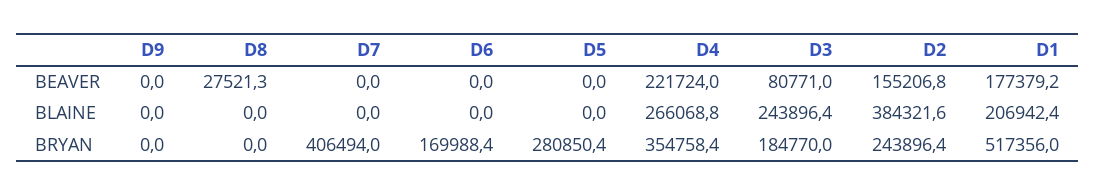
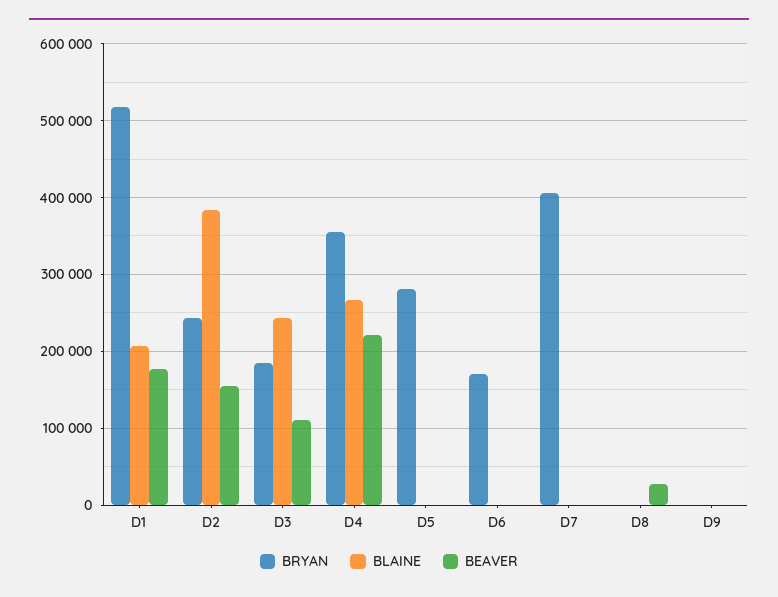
  {
    "BEAVER": {
      "D9": 0,
      "D8": 27521.3,
      "D7": 0,
      "D6": 0,
      "D5": 0,
      "D4": 221724,
-     "D3": 80771,
+     "D3": 110000,
      "D2": 155206.8,
      "D1": 177379.2
    },
    "BLAINE": {
      "D9": 0,
      "D8": 0,
      "D7": 0,
      "D6": 0,
      "D5": 0,
      "D4": 266068.8,
      "D3": 243896.4,
      "D2": 384321.6,
      "D1": 206942.4
    },
    "BRYAN": {
      "D9": 0,
      "D8": 0,
      "D7": 406494,
      "D6": 169988.4,
      "D5": 280850.4,
      "D4": 354758.4,
      "D3": 184770,
      "D2": 243896.4,
      "D1": 517356
    }
  }

